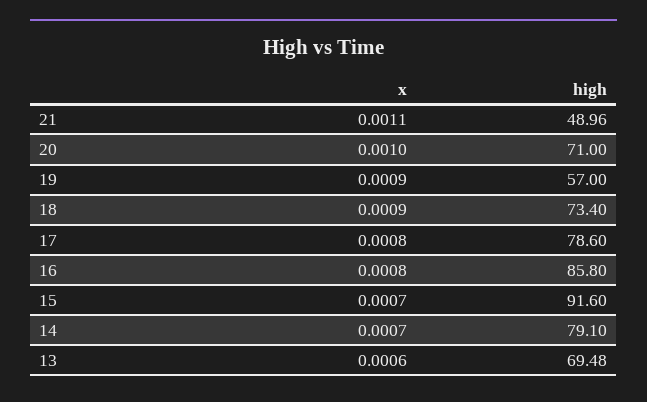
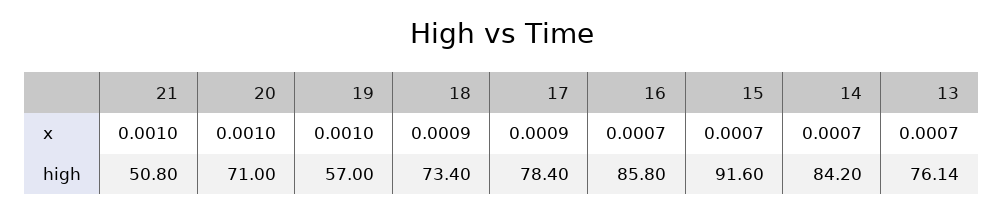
  {
    "x": {
-     "21": 0.0011,
+     "21": 0.001,
      "20": 0.001,
-     "19": 0.0009,
+     "19": 0.001,
      "18": 0.0009,
-     "17": 0.0008,
+     "17": 0.0009,
-     "16": 0.0008,
+     "16": 0.0007,
      "15": 0.0007,
      "14": 0.0007,
-     "13": 0.0006
+     "13": 0.0007
    },
    "high": {
-     "21": 48.96,
+     "21": 50.8,
      "20": 71,
      "19": 57,
      "18": 73.4,
-     "17": 78.6,
+     "17": 78.4,
      "16": 85.8,
      "15": 91.6,
-     "14": 79.1,
+     "14": 84.2,
-     "13": 69.48
+     "13": 76.14
    }
  }

